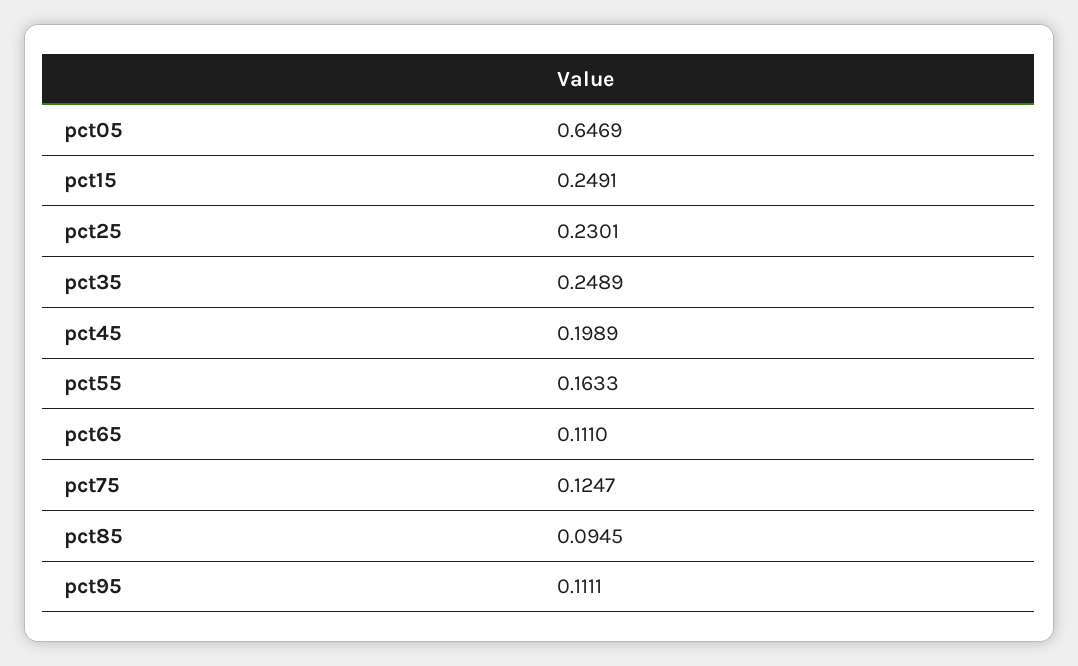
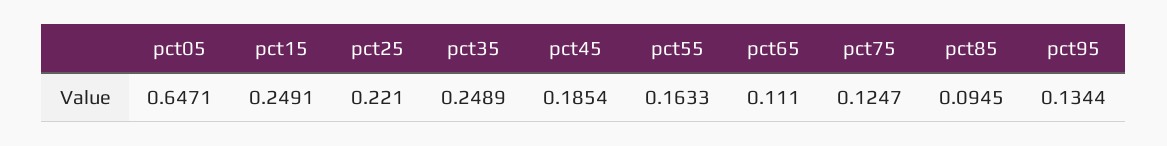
  {
-   "pct05": 0.6469,
+   "pct05": 0.6471,
    "pct15": 0.2491,
-   "pct25": 0.2301,
+   "pct25": 0.221,
    "pct35": 0.2489,
-   "pct45": 0.1989,
+   "pct45": 0.1854,
    "pct55": 0.1633,
    "pct65": 0.111,
    "pct75": 0.1247,
    "pct85": 0.0945,
-   "pct95": 0.1111
+   "pct95": 0.1344
  }

